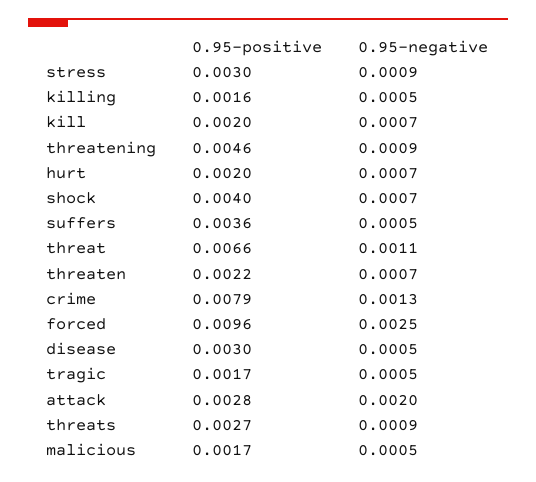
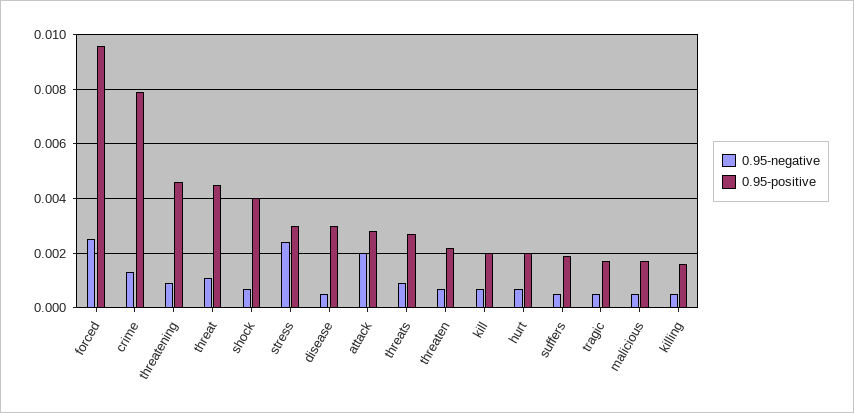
  {
    "0.95-positive": {
      "stress": 0.003,
      "killing": 0.0016,
      "kill": 0.002,
      "threatening": 0.0046,
      "hurt": 0.002,
      "shock": 0.004,
-     "suffers": 0.0036,
+     "suffers": 0.002,
-     "threat": 0.0066,
+     "threat": 0.0045,
      "threaten": 0.0022,
      "crime": 0.0079,
      "forced": 0.0096,
      "disease": 0.003,
      "tragic": 0.0017,
      "attack": 0.0028,
      "threats": 0.0027,
      "malicious": 0.0017
    },
    "0.95-negative": {
-     "stress": 0.0009,
+     "stress": 0.0025,
      "killing": 0.0005,
      "kill": 0.0007,
      "threatening": 0.0009,
      "hurt": 0.0007,
      "shock": 0.0007,
      "suffers": 0.0005,
      "threat": 0.0011,
      "threaten": 0.0007,
      "crime": 0.0013,
      "forced": 0.0025,
      "disease": 0.0005,
      "tragic": 0.0005,
      "attack": 0.002,
      "threats": 0.0009,
      "malicious": 0.0005
    }
  }

